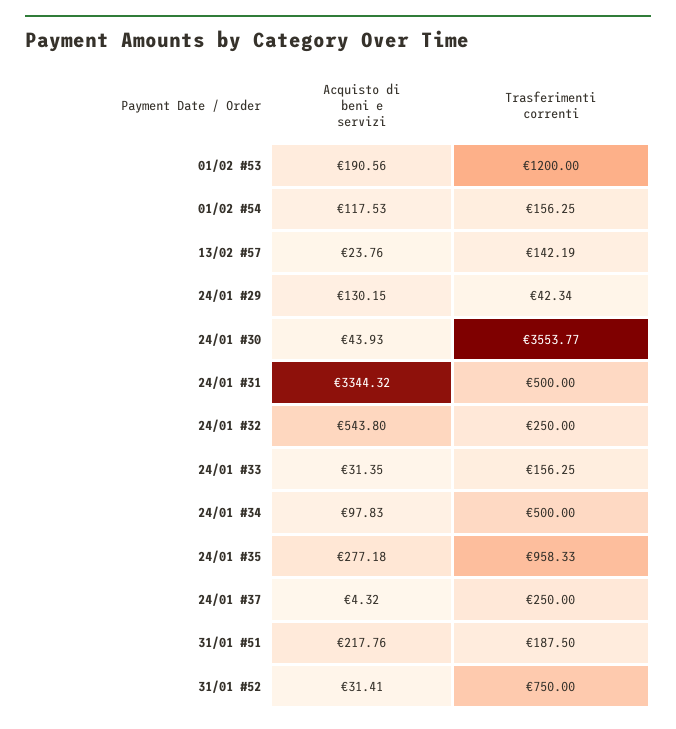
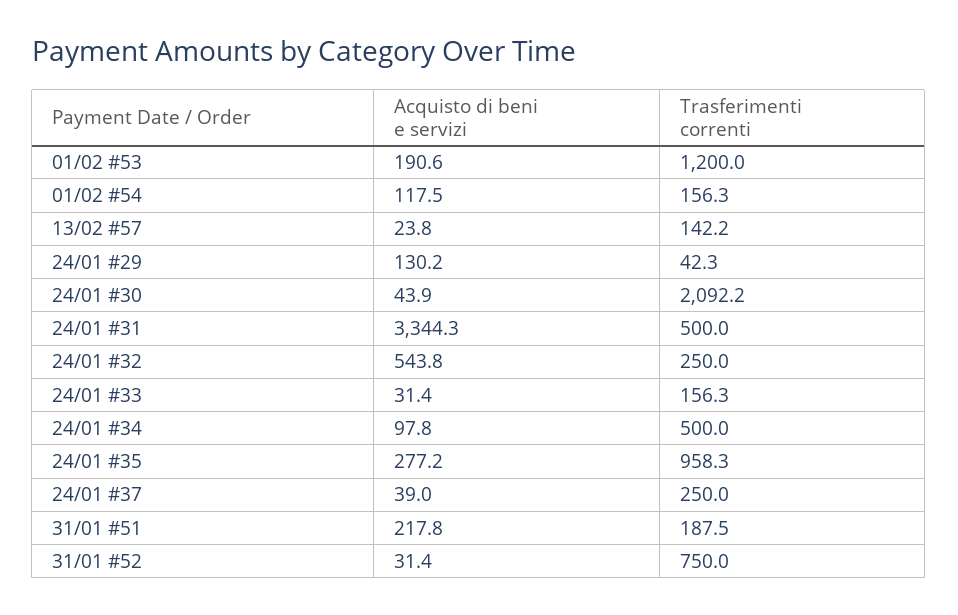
  {
    "Acquisto di beni e servizi": {
      "01/02 #53": 190.56,
      "01/02 #54": 117.53,
      "13/02 #57": 23.76,
      "24/01 #29": 130.15,
      "24/01 #30": 43.93,
      "24/01 #31": 3344.32,
      "24/01 #32": 543.8,
      "24/01 #33": 31.35,
      "24/01 #34": 97.83,
      "24/01 #35": 277.18,
-     "24/01 #37": 4.32,
+     "24/01 #37": 39,
      "31/01 #51": 217.76,
      "31/01 #52": 31.41
    },
    "Trasferimenti correnti": {
      "01/02 #53": 1200,
      "01/02 #54": 156.25,
      "13/02 #57": 142.19,
      "24/01 #29": 42.34,
-     "24/01 #30": 3553.77,
+     "24/01 #30": 2092.2,
      "24/01 #31": 500,
      "24/01 #32": 250,
      "24/01 #33": 156.25,
      "24/01 #34": 500,
      "24/01 #35": 958.33,
      "24/01 #37": 250,
      "31/01 #51": 187.5,
      "31/01 #52": 750
    }
  }

